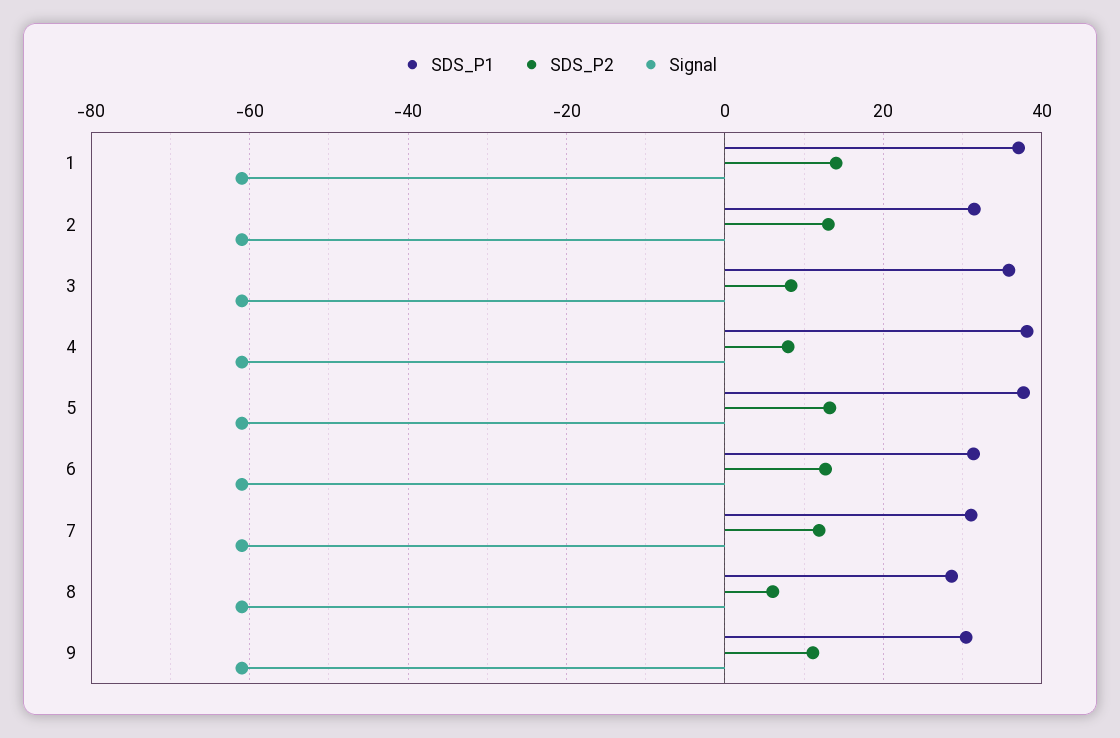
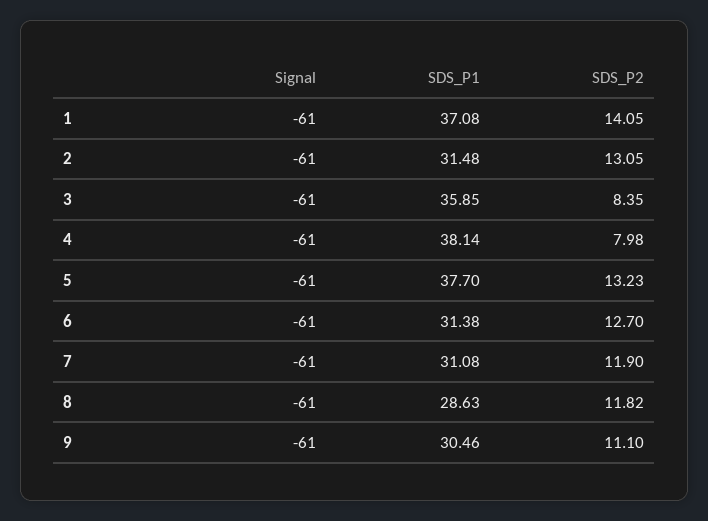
  {
    "SDS_P1": {
      "1": 37.08,
      "2": 31.48,
      "3": 35.85,
      "4": 38.14,
      "5": 37.7,
      "6": 31.38,
      "7": 31.08,
      "8": 28.63,
      "9": 30.46
    },
    "SDS_P2": {
      "1": 14.05,
      "2": 13.05,
      "3": 8.35,
      "4": 7.98,
      "5": 13.23,
      "6": 12.7,
      "7": 11.9,
-     "8": 6,
+     "8": 11.82,
      "9": 11.1
    },
    "Signal": {
      "1": -61,
      "2": -61,
      "3": -61,
      "4": -61,
      "5": -61,
      "6": -61,
      "7": -61,
      "8": -61,
      "9": -61
    }
  }

